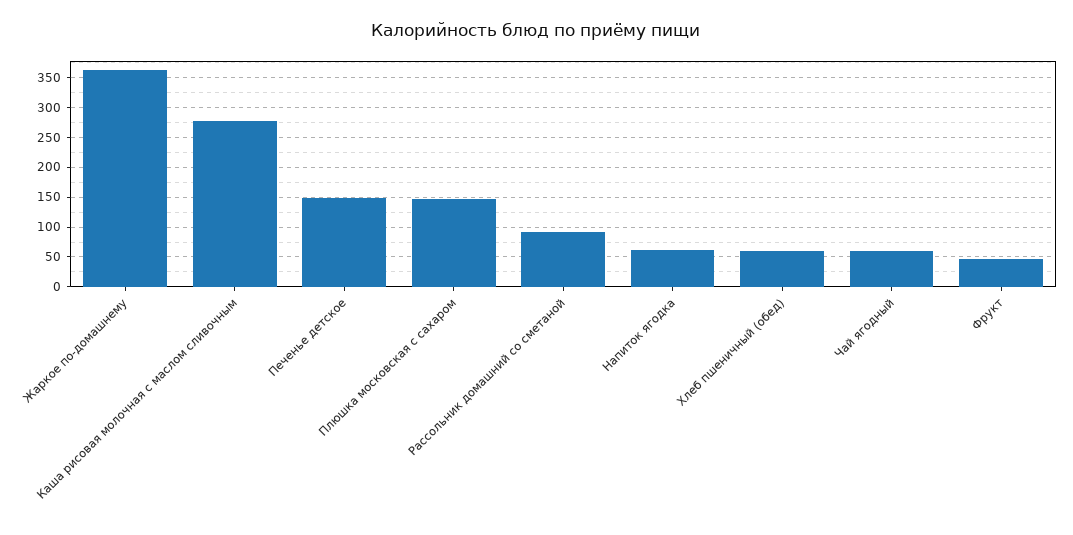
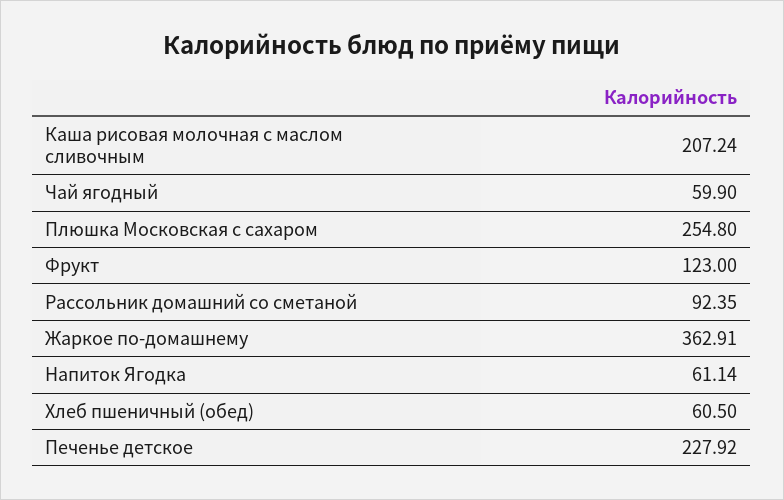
  {
    "Жаркое по-домашнему": 362.91,
-   "Каша рисовая молочная с маслом сливочным": 275,
+   "Каша рисовая молочная с маслом сливочным": 207.24,
-   "Печенье детское": 150,
+   "Печенье детское": 227.92,
-   "Плюшка московская с сахаром": 150,
+   "Плюшка московская с сахаром": 254.8,
    "Рассольник домашний со сметаной": 92.35,
    "Напиток ягодка": 61.14,
    "Хлеб пшеничный (обед)": 60.5,
    "Чай ягодный": 59.9,
-   "Фрукт": 50
+   "Фрукт": 123
  }

